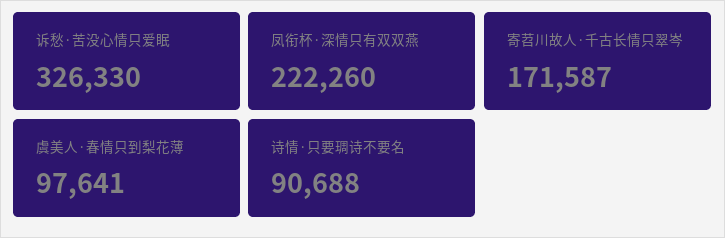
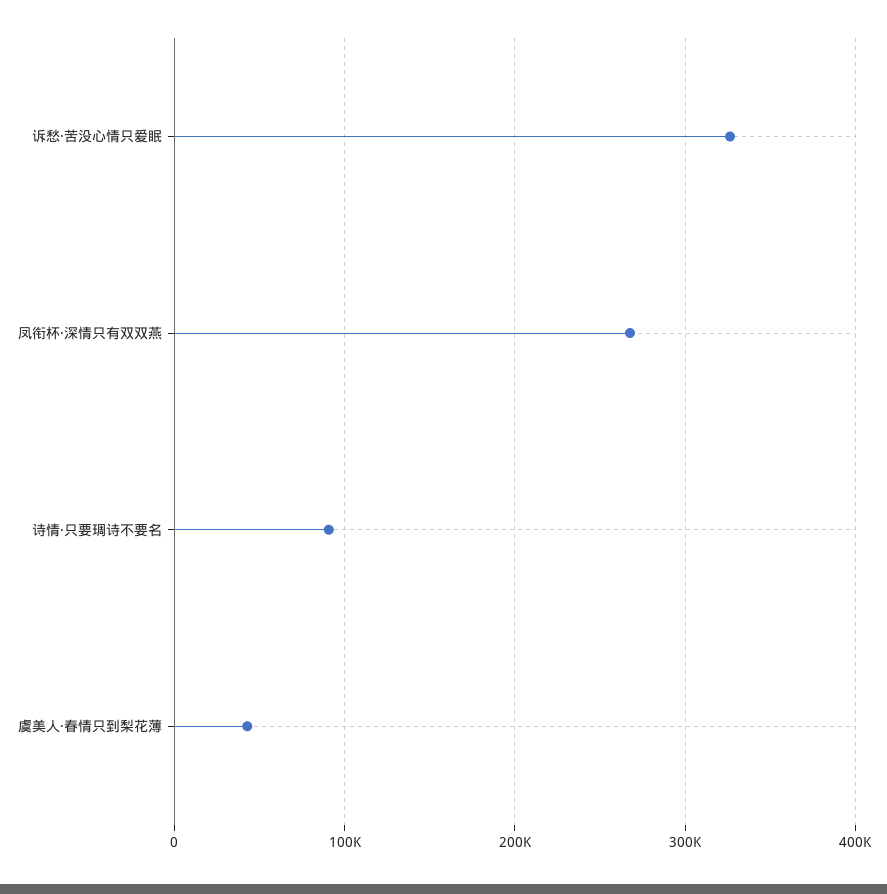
  {
    "诉愁·苦没心情只爱眠": 326330,
-   "凤衔杯·深情只有双双燕": 222260,
+   "凤衔杯·深情只有双双燕": 270000,
-   "寄苕川故人·千古长情只翠岑": 171587,
-   "虞美人·春情只到梨花薄": 97641,
+   "虞美人·春情只到梨花薄": 40000,
    "诗情·只要琱诗不要名": 90688
  }

